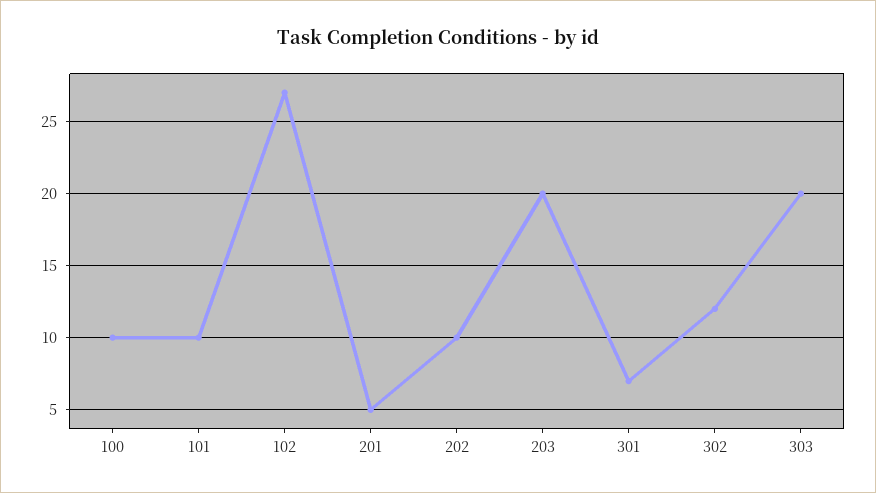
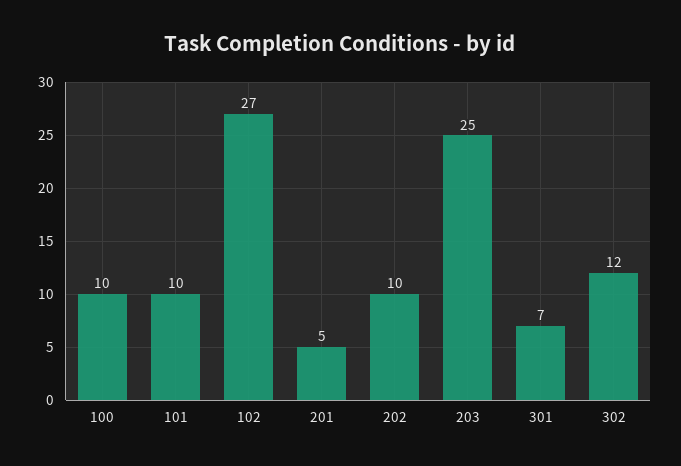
  {
    "100": 10,
    "101": 10,
    "102": 27,
    "201": 5,
    "202": 10,
-   "203": 20,
+   "203": 25,
    "301": 7,
-   "302": 12,
+   "302": 12
-   "303": 20
  }

